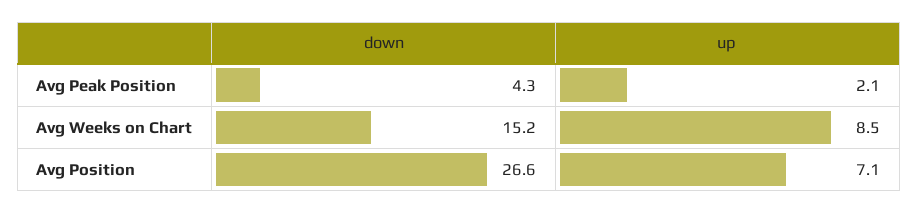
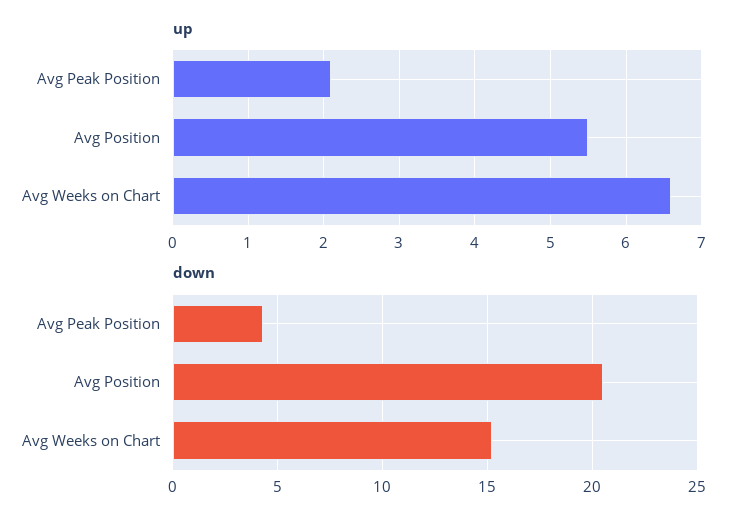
  {
    "down": {
      "Avg Peak Position": 4.3,
      "Avg Weeks on Chart": 15.2,
-     "Avg Position": 26.6
+     "Avg Position": 20.5
    },
    "up": {
      "Avg Peak Position": 2.1,
-     "Avg Weeks on Chart": 8.5,
+     "Avg Weeks on Chart": 6.6,
-     "Avg Position": 7.1
+     "Avg Position": 5.5
    }
  }

